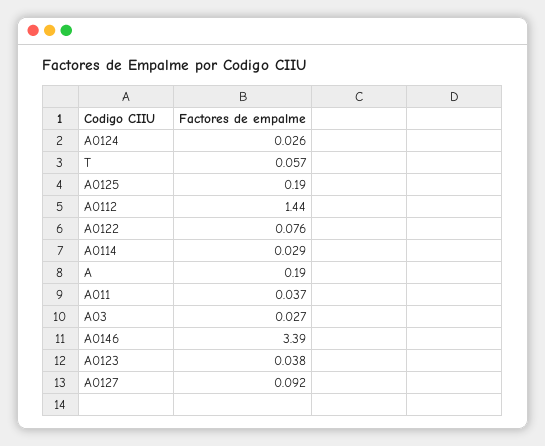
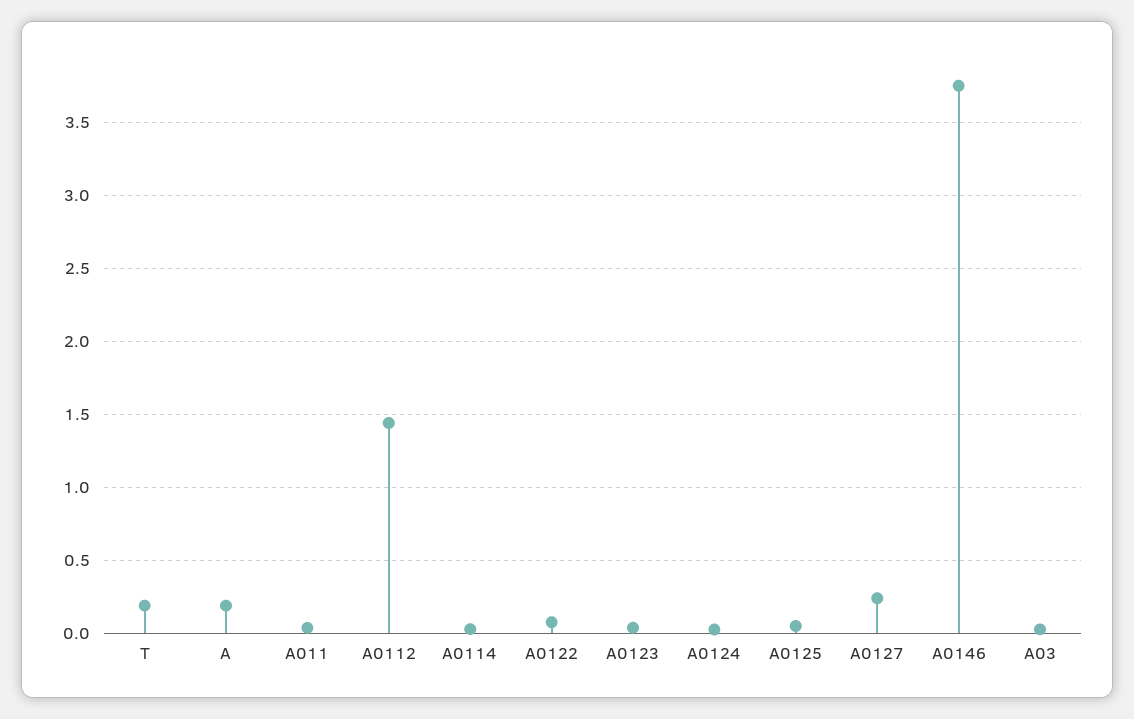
  {
    "A0124": 0.026,
-   "T": 0.057,
+   "T": 0.2,
-   "A0125": 0.19,
+   "A0125": 0.05,
    "A0112": 1.44,
    "A0122": 0.076,
    "A0114": 0.029,
    "A": 0.19,
    "A011": 0.037,
    "A03": 0.027,
-   "A0146": 3.39,
+   "A0146": 3.75,
    "A0123": 0.038,
-   "A0127": 0.092
+   "A0127": 0.25
  }

